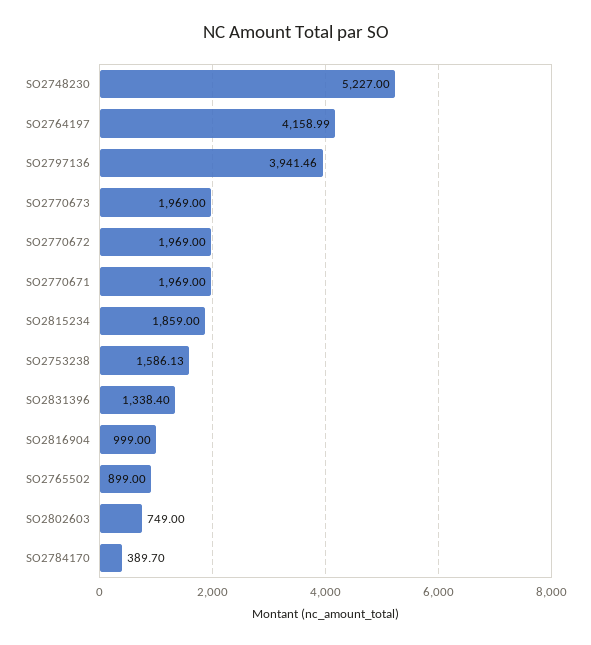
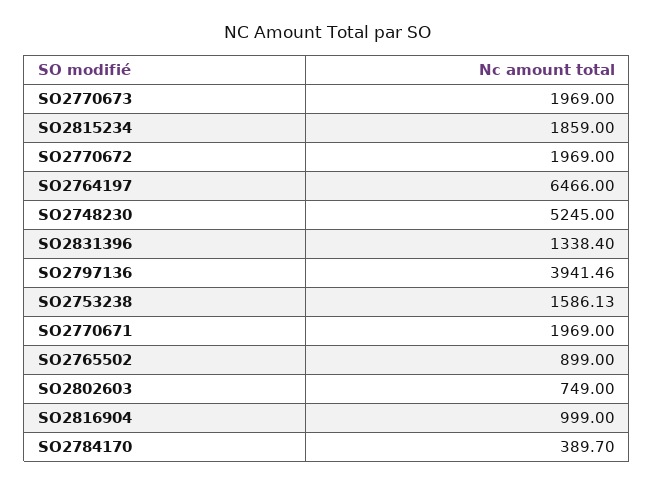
  {
-   "SO2748230": 5227,
+   "SO2748230": 5245,
-   "SO2764197": 4158.99,
+   "SO2764197": 6466,
    "SO2797136": 3941.46,
    "SO2770673": 1969,
    "SO2770672": 1969,
    "SO2770671": 1969,
    "SO2815234": 1859,
    "SO2753238": 1586.13,
    "SO2831396": 1338.4,
    "SO2816904": 999,
    "SO2765502": 899,
    "SO2802603": 749,
    "SO2784170": 389.7
  }

